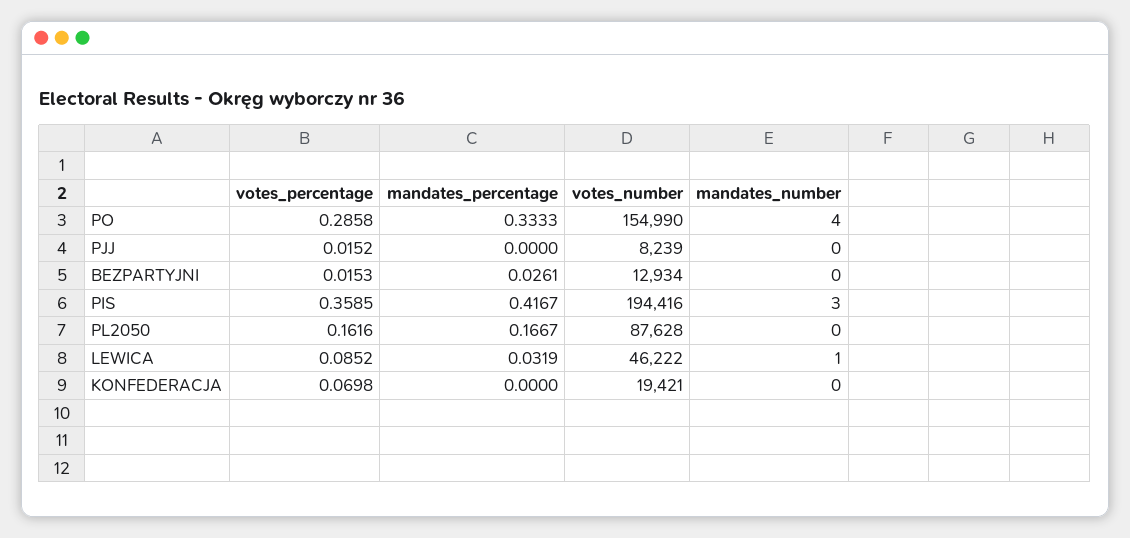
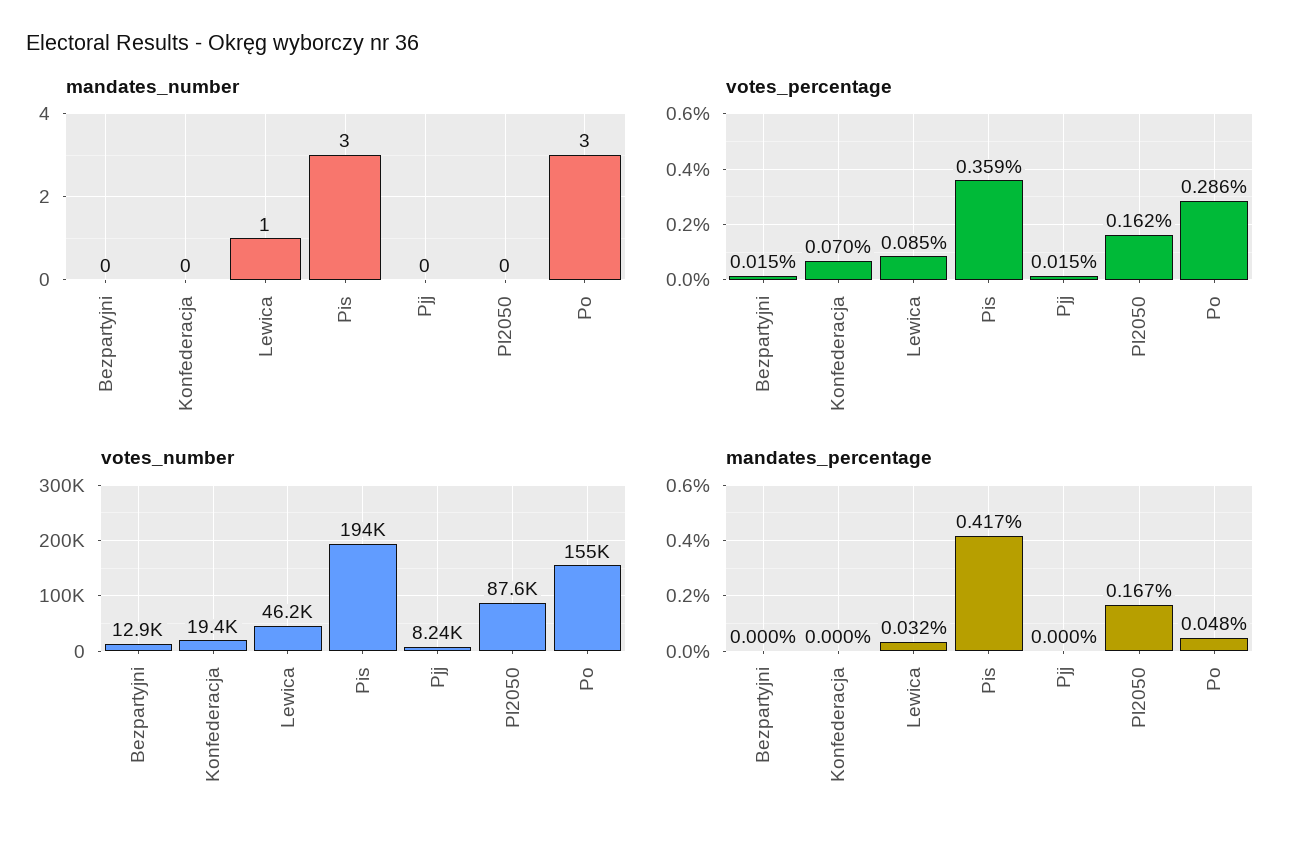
  {
    "votes_percentage": {
      "PO": 0.2858,
      "PJJ": 0.0152,
      "BEZPARTYJNI": 0.0153,
      "PIS": 0.3585,
      "PL2050": 0.1616,
      "LEWICA": 0.0852,
      "KONFEDERACJA": 0.0698
    },
    "mandates_percentage": {
-     "PO": 0.3333,
+     "PO": 0.048,
      "PJJ": 0,
-     "BEZPARTYJNI": 0.0261,
+     "BEZPARTYJNI": 0,
      "PIS": 0.4167,
      "PL2050": 0.1667,
      "LEWICA": 0.0319,
      "KONFEDERACJA": 0
    },
    "votes_number": {
      "PO": 154990,
      "PJJ": 8239,
      "BEZPARTYJNI": 12934,
      "PIS": 194416,
      "PL2050": 87628,
      "LEWICA": 46222,
      "KONFEDERACJA": 19421
    },
    "mandates_number": {
-     "PO": 4,
+     "PO": 3,
      "PJJ": 0,
      "BEZPARTYJNI": 0,
      "PIS": 3,
      "PL2050": 0,
      "LEWICA": 1,
      "KONFEDERACJA": 0
    }
  }

